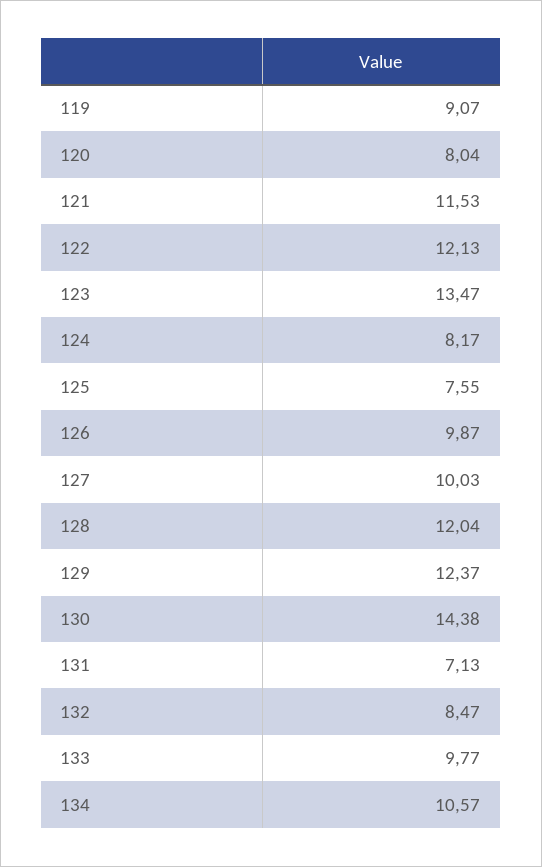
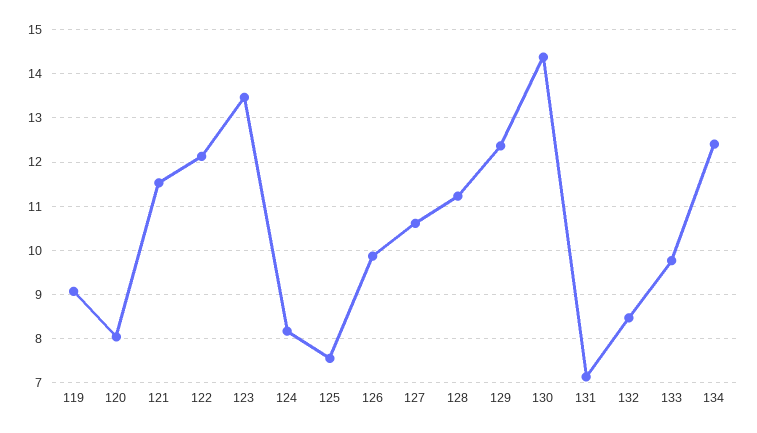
  {
    "119": 9.07,
    "120": 8.04,
    "121": 11.53,
    "122": 12.13,
    "123": 13.47,
    "124": 8.17,
    "125": 7.55,
    "126": 9.87,
-   "127": 10.03,
+   "127": 10.6,
-   "128": 12.04,
+   "128": 11.2,
    "129": 12.37,
    "130": 14.38,
    "131": 7.13,
    "132": 8.47,
    "133": 9.77,
-   "134": 10.57
+   "134": 12.4
  }

